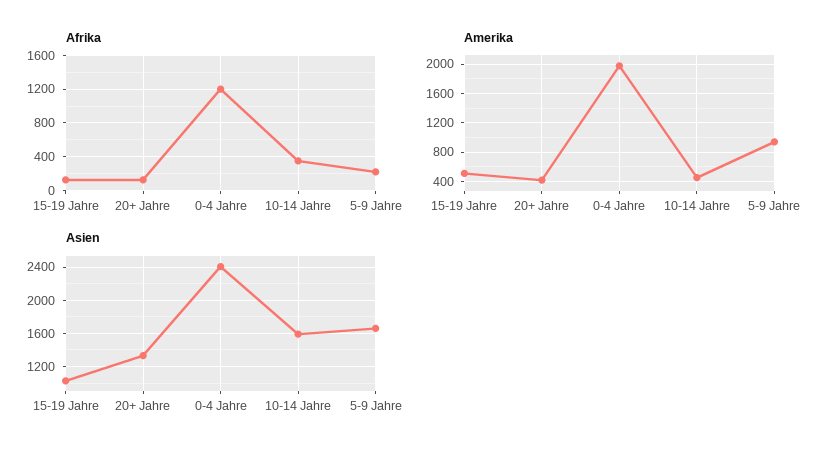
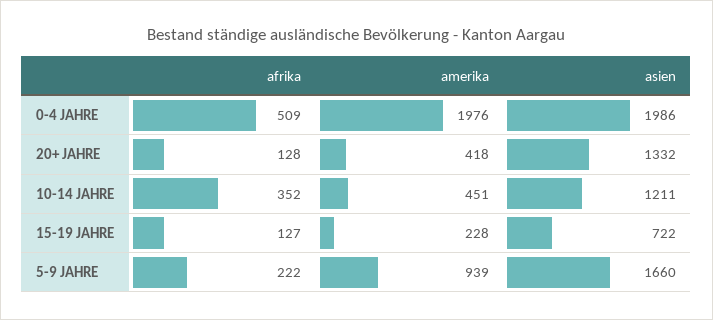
  {
    "Afrika": {
      "15-19 Jahre": 127,
      "20+ Jahre": 128,
-     "0-4 Jahre": 1200,
+     "0-4 Jahre": 509,
      "10-14 Jahre": 352,
      "5-9 Jahre": 222
    },
    "Amerika": {
-     "15-19 Jahre": 500,
+     "15-19 Jahre": 228,
      "20+ Jahre": 418,
      "0-4 Jahre": 1976,
      "10-14 Jahre": 451,
      "5-9 Jahre": 939
    },
    "Asien": {
-     "15-19 Jahre": 1000,
+     "15-19 Jahre": 722,
      "20+ Jahre": 1332,
-     "0-4 Jahre": 2400,
+     "0-4 Jahre": 1986,
-     "10-14 Jahre": 1600,
+     "10-14 Jahre": 1211,
      "5-9 Jahre": 1660
    }
  }

